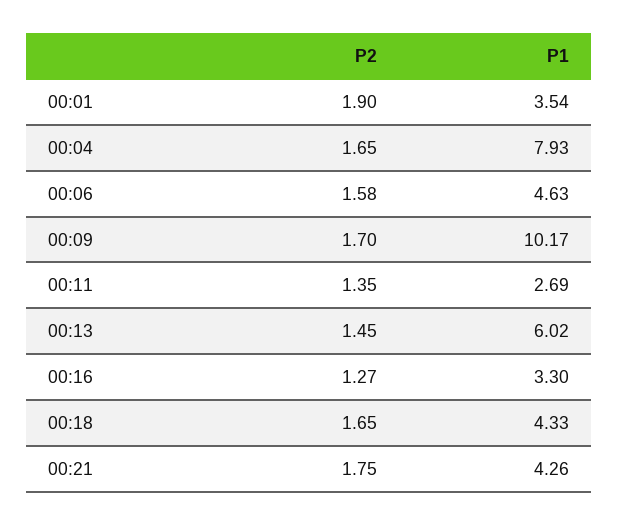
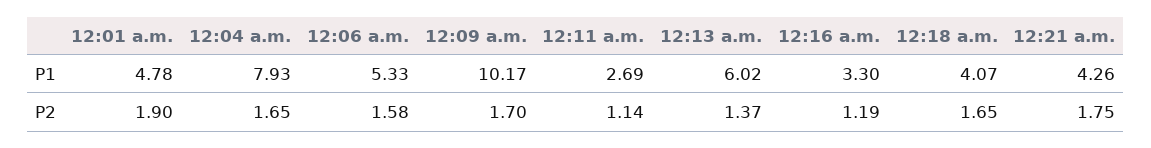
  {
    "P2": {
      "00:01": 1.9,
      "00:04": 1.65,
      "00:06": 1.58,
      "00:09": 1.7,
-     "00:11": 1.35,
+     "00:11": 1.14,
-     "00:13": 1.45,
+     "00:13": 1.37,
-     "00:16": 1.27,
+     "00:16": 1.19,
      "00:18": 1.65,
      "00:21": 1.75
    },
    "P1": {
-     "00:01": 3.54,
+     "00:01": 4.78,
      "00:04": 7.93,
-     "00:06": 4.63,
+     "00:06": 5.33,
      "00:09": 10.17,
      "00:11": 2.69,
      "00:13": 6.02,
      "00:16": 3.3,
-     "00:18": 4.33,
+     "00:18": 4.07,
      "00:21": 4.26
    }
  }

